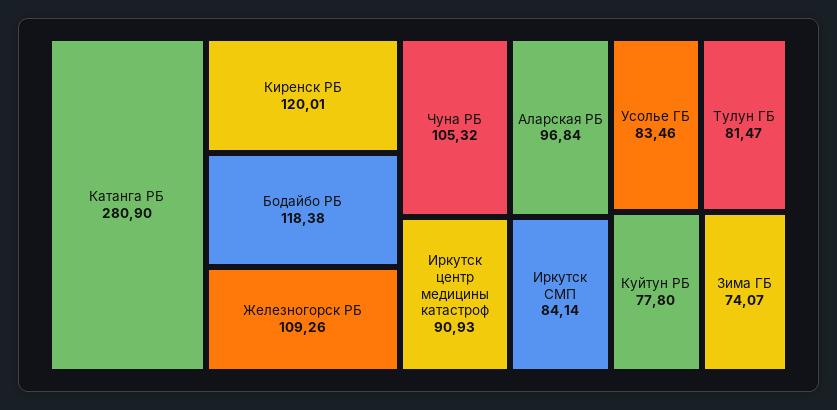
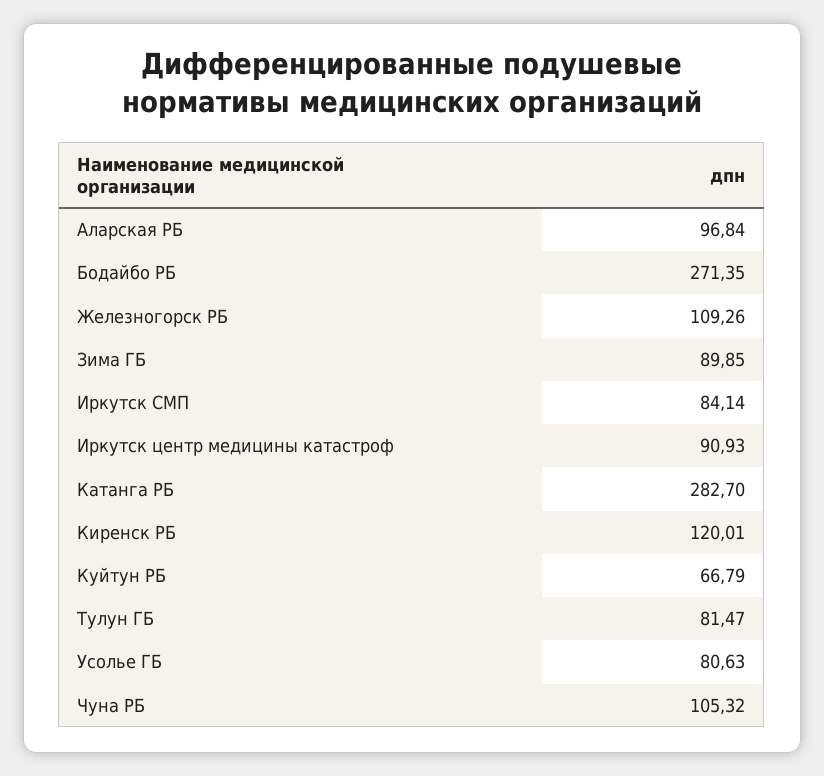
  {
-   "Катанга РБ": 280.9,
+   "Катанга РБ": 282.7,
    "Киренск РБ": 120.01,
-   "Бодайбо РБ": 118.38,
+   "Бодайбо РБ": 271.35,
    "Железногорск РБ": 109.26,
    "Чуна РБ": 105.32,
    "Аларская РБ": 96.84,
    "Иркутск центр медицины катастроф": 90.93,
    "Иркутск СМП": 84.14,
-   "Усолье ГБ": 83.46,
+   "Усолье ГБ": 80.63,
    "Тулун ГБ": 81.47,
-   "Куйтун РБ": 77.8,
+   "Куйтун РБ": 66.79,
-   "Зима ГБ": 74.07
+   "Зима ГБ": 89.85
  }

